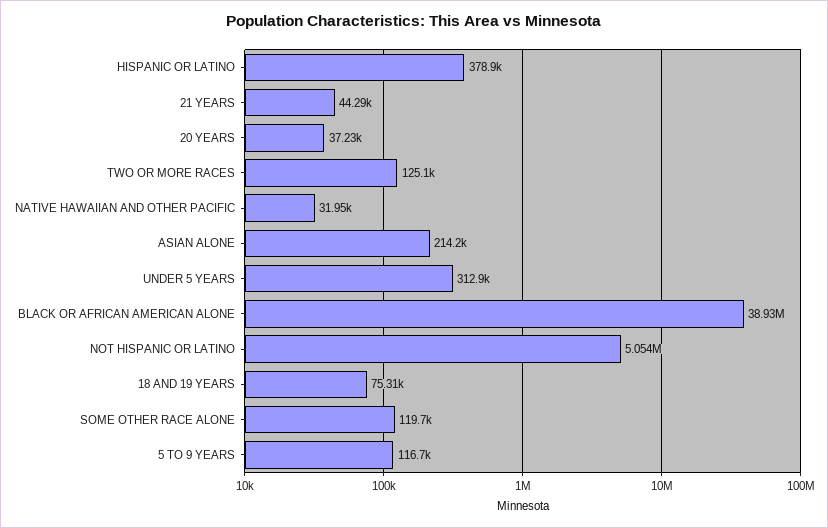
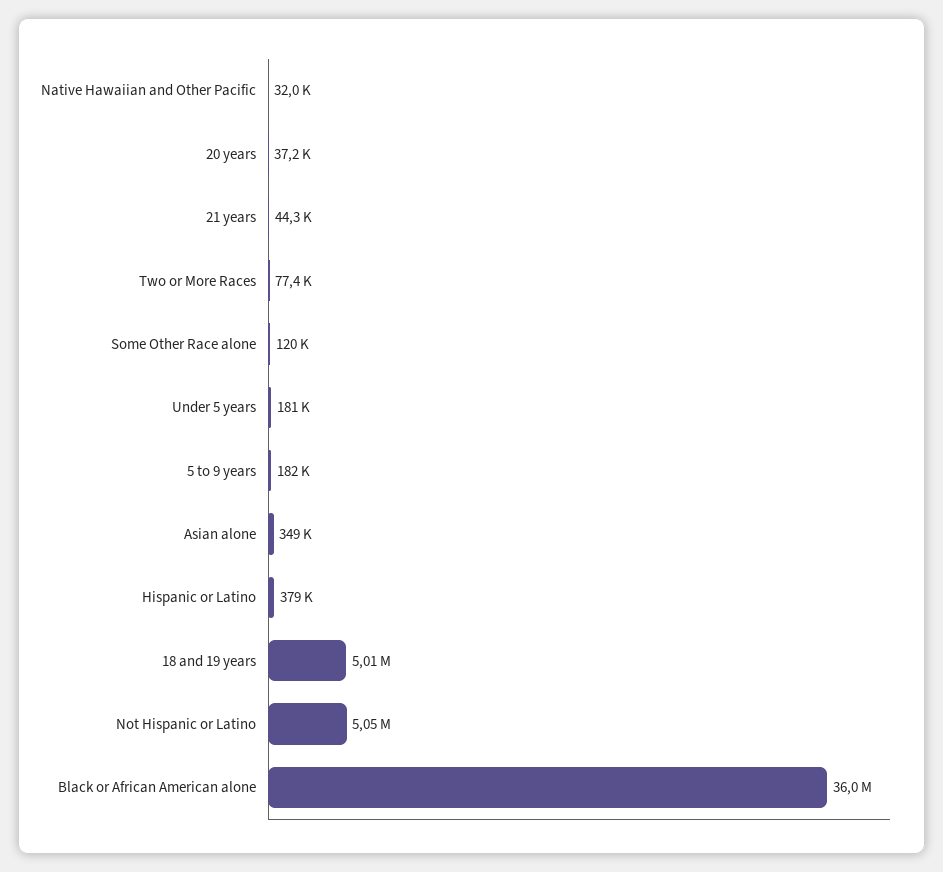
  {
    "HISPANIC OR LATINO": 378900,
    "21 YEARS": 44290,
    "20 YEARS": 37230,
-   "TWO OR MORE RACES": 125100,
+   "TWO OR MORE RACES": 77400,
    "NATIVE HAWAIIAN AND OTHER PACIFIC": 31950,
-   "ASIAN ALONE": 214200,
+   "ASIAN ALONE": 349000,
-   "UNDER 5 YEARS": 312900,
+   "UNDER 5 YEARS": 181000,
-   "BLACK OR AFRICAN AMERICAN ALONE": 38930000,
+   "BLACK OR AFRICAN AMERICAN ALONE": 36000000,
    "NOT HISPANIC OR LATINO": 5054000,
-   "18 AND 19 YEARS": 75310,
+   "18 AND 19 YEARS": 5010000,
    "SOME OTHER RACE ALONE": 119700,
-   "5 TO 9 YEARS": 116700
+   "5 TO 9 YEARS": 182000
  }

